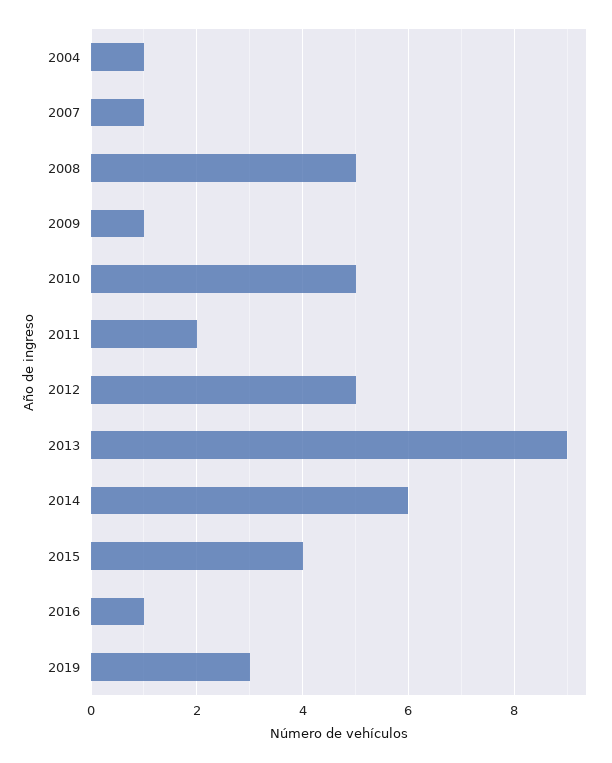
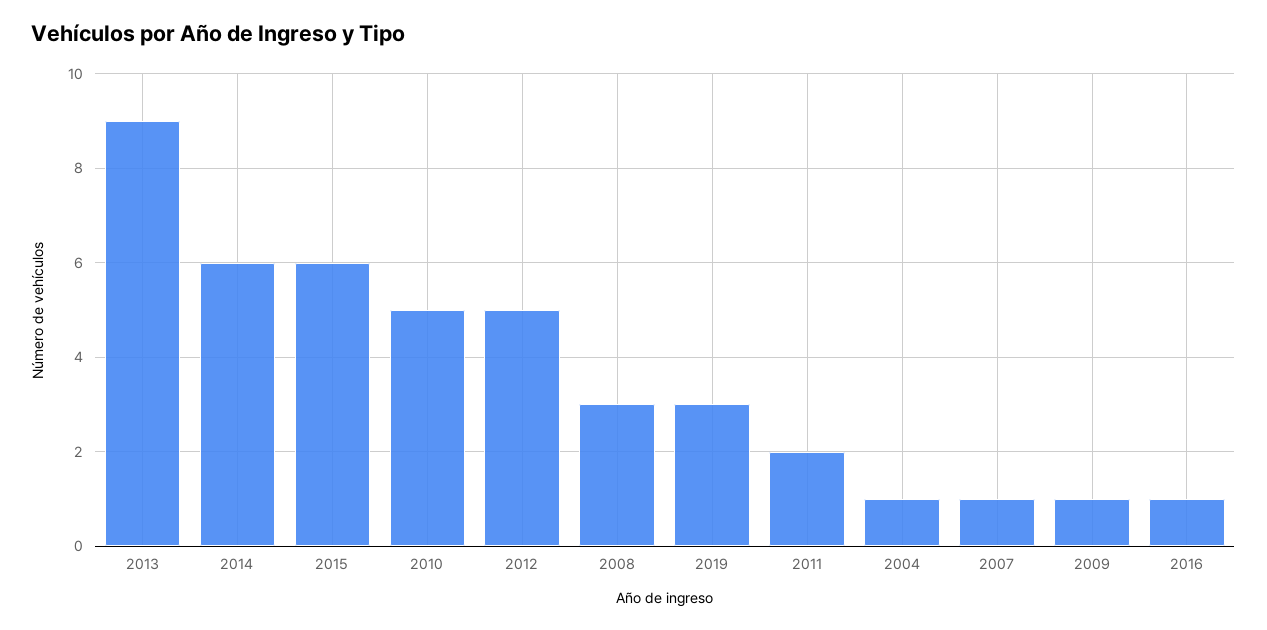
  {
    "2004": 1,
    "2007": 1,
-   "2008": 5,
+   "2008": 3,
    "2009": 1,
    "2010": 5,
    "2011": 2,
    "2012": 5,
    "2013": 9,
    "2014": 6,
-   "2015": 4,
+   "2015": 6,
    "2016": 1,
    "2019": 3
  }

